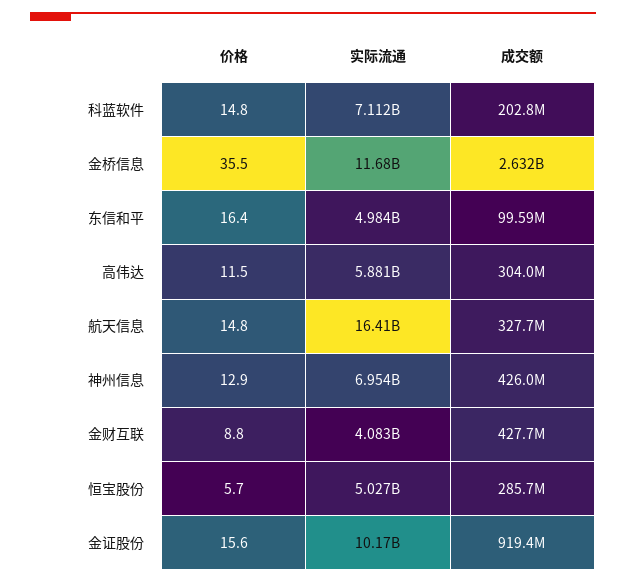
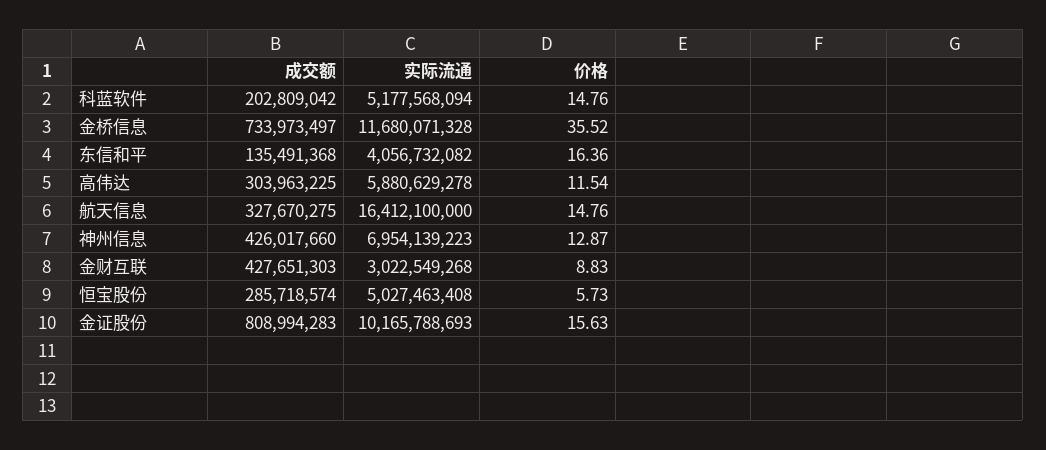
  {
    "价格": {
      "科蓝软件": 14.76,
      "金桥信息": 35.52,
      "东信和平": 16.36,
      "高伟达": 11.54,
      "航天信息": 14.76,
      "神州信息": 12.87,
      "金财互联": 8.83,
      "恒宝股份": 5.73,
      "金证股份": 15.63
    },
    "实际流通": {
-     "科蓝软件": 7112000000,
+     "科蓝软件": 5177568094,
      "金桥信息": 11680071328,
-     "东信和平": 4984000000,
+     "东信和平": 4056732082,
      "高伟达": 5880629278,
      "航天信息": 16412100000,
      "神州信息": 6954139223,
-     "金财互联": 4083000000,
+     "金财互联": 3022549268,
      "恒宝股份": 5027463408,
      "金证股份": 10165788693
    },
    "成交额": {
      "科蓝软件": 202809042,
-     "金桥信息": 2632000000,
+     "金桥信息": 733973497,
-     "东信和平": 99590000,
+     "东信和平": 135491368,
      "高伟达": 303963225,
      "航天信息": 327670275,
      "神州信息": 426017660,
      "金财互联": 427651303,
      "恒宝股份": 285718574,
-     "金证股份": 919400000
+     "金证股份": 808994283
    }
  }

